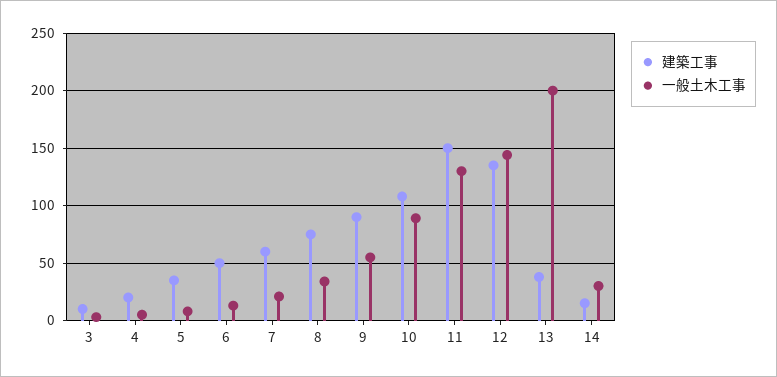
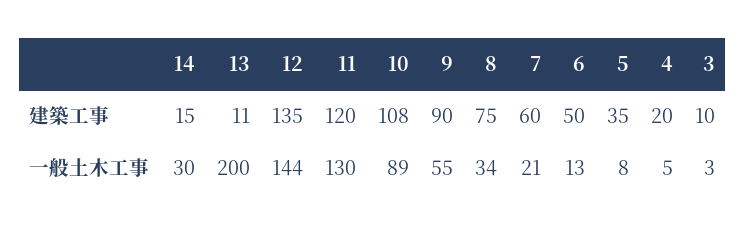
  {
    "建築工事": {
      "3": 10,
      "4": 20,
      "5": 35,
      "6": 50,
      "7": 60,
      "8": 75,
      "9": 90,
      "10": 108,
-     "11": 150,
+     "11": 120,
      "12": 135,
-     "13": 40,
+     "13": 11,
      "14": 15
    },
    "一般土木工事": {
      "3": 3,
      "4": 5,
      "5": 8,
      "6": 13,
      "7": 21,
      "8": 34,
      "9": 55,
      "10": 89,
      "11": 130,
      "12": 144,
      "13": 200,
      "14": 30
    }
  }

